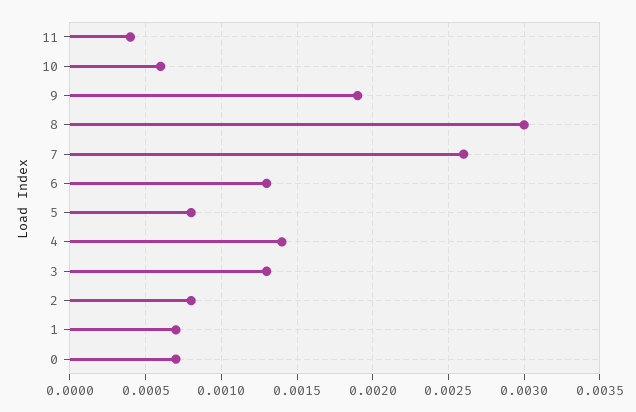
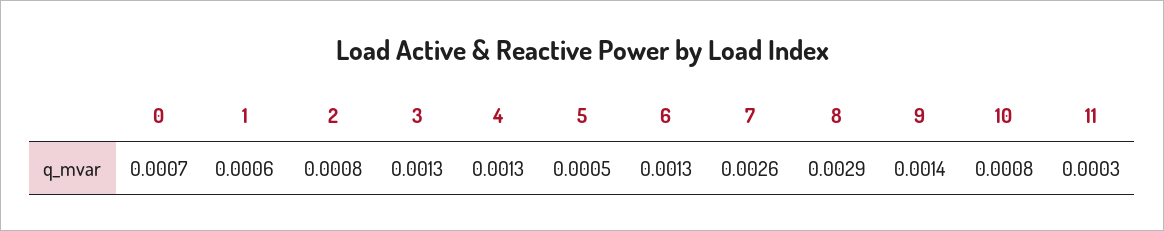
  {
-   "11": 0.0004,
+   "11": 0.0003,
-   "10": 0.0006,
+   "10": 0.0008,
-   "9": 0.0019,
+   "9": 0.0014,
-   "8": 0.003,
+   "8": 0.0029,
    "7": 0.0026,
    "6": 0.0013,
-   "5": 0.0008,
+   "5": 0.0005,
-   "4": 0.0014,
+   "4": 0.0013,
    "3": 0.0013,
    "2": 0.0008,
-   "1": 0.0007,
+   "1": 0.0006,
    "0": 0.0007
  }

